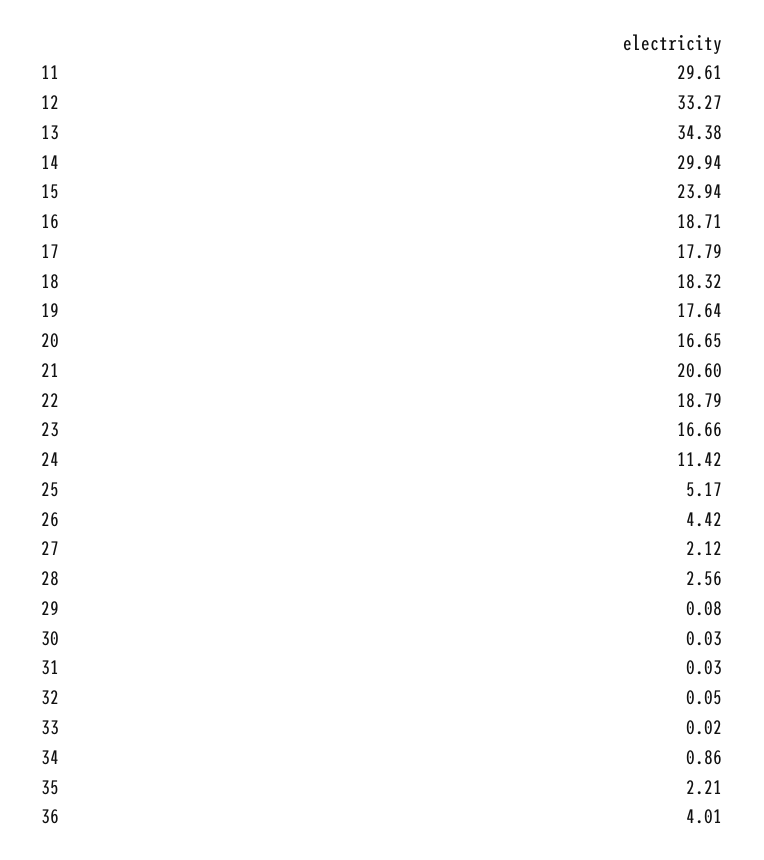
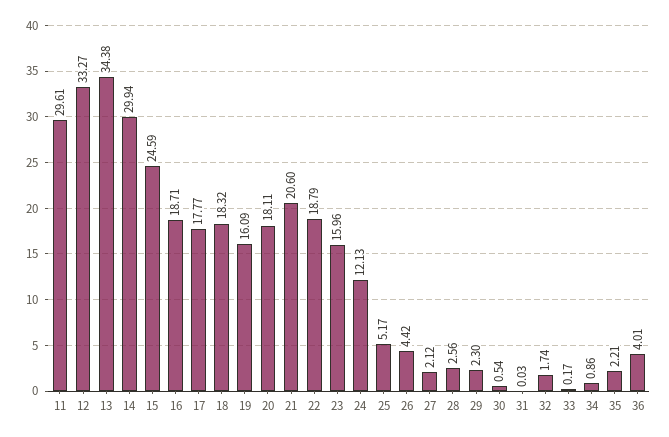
  {
    "11": 29.61,
    "12": 33.27,
    "13": 34.38,
    "14": 29.94,
-   "15": 23.94,
+   "15": 24.59,
    "16": 18.71,
-   "17": 17.79,
+   "17": 17.77,
    "18": 18.32,
-   "19": 17.64,
+   "19": 16.09,
-   "20": 16.65,
+   "20": 18.11,
    "21": 20.6,
    "22": 18.79,
-   "23": 16.66,
+   "23": 15.96,
-   "24": 11.42,
+   "24": 12.13,
    "25": 5.17,
    "26": 4.42,
    "27": 2.12,
    "28": 2.56,
-   "29": 0.08,
+   "29": 2.3,
-   "30": 0.03,
+   "30": 0.54,
    "31": 0.03,
-   "32": 0.05,
+   "32": 1.74,
-   "33": 0.02,
+   "33": 0.17,
    "34": 0.86,
    "35": 2.21,
    "36": 4.01
  }

